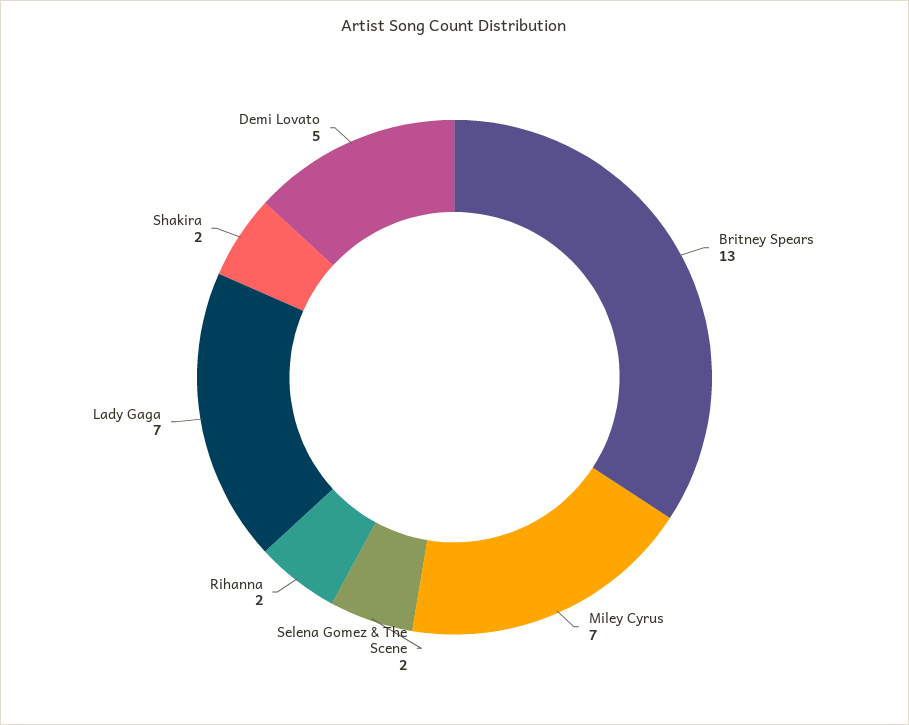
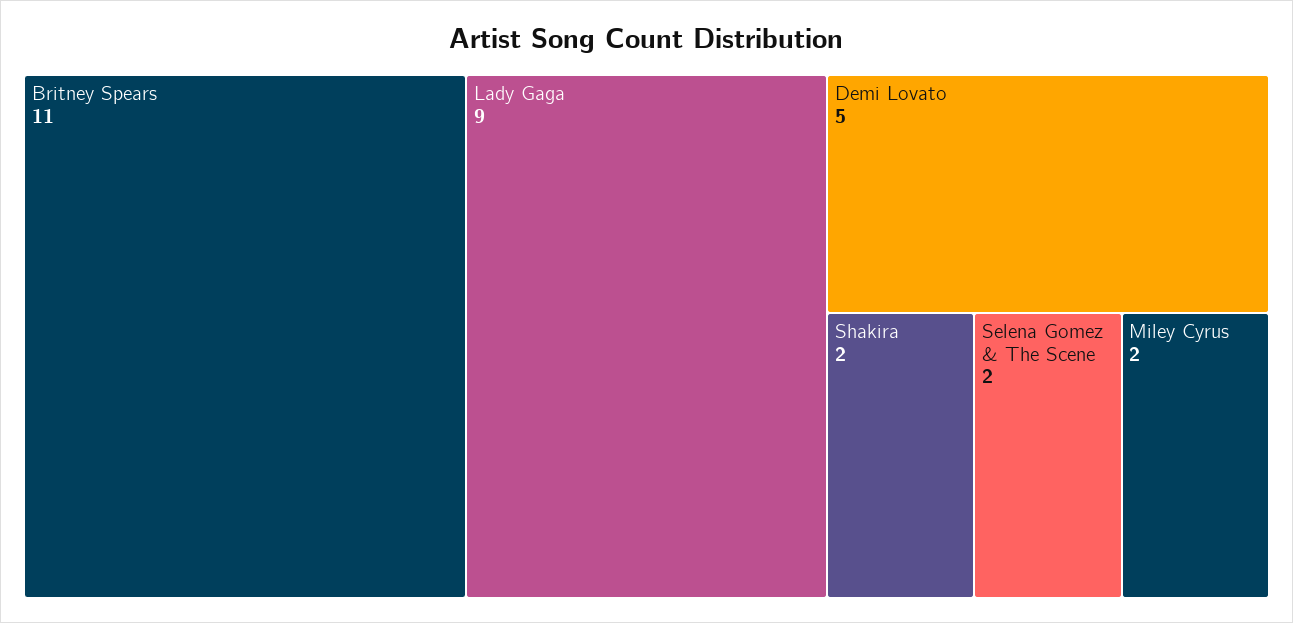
  {
-   "Britney Spears": 13,
+   "Britney Spears": 11,
-   "Miley Cyrus": 7,
+   "Miley Cyrus": 2,
    "Selena Gomez & The Scene": 2,
-   "Rihanna": 2,
-   "Lady Gaga": 7,
+   "Lady Gaga": 9,
    "Shakira": 2,
    "Demi Lovato": 5
  }

